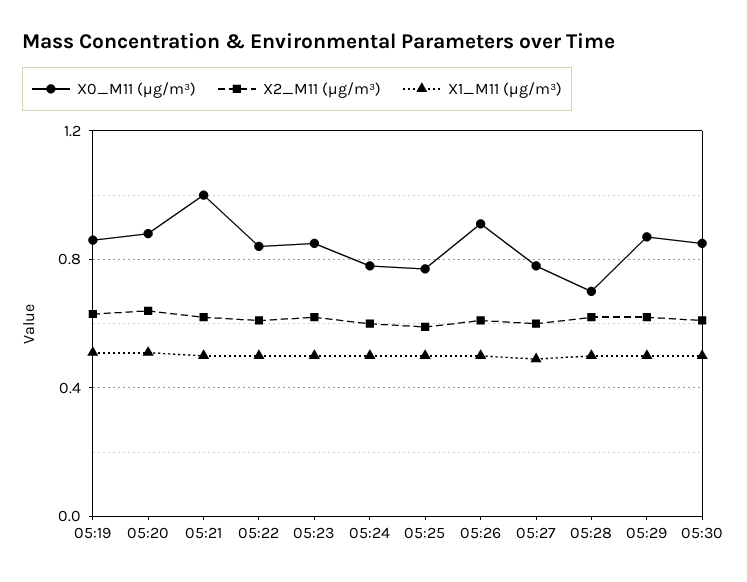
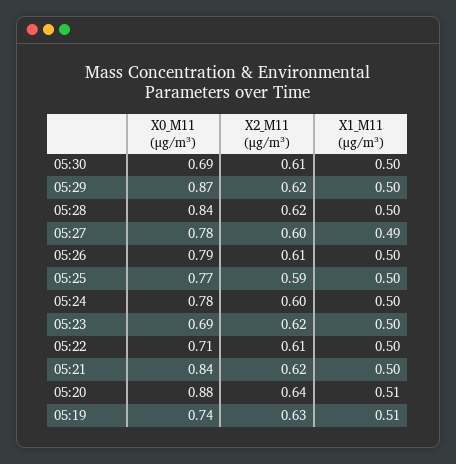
  {
    "X0_M11 (μg/m³)": {
-     "05:19": 0.85,
+     "05:19": 0.74,
      "05:20": 0.88,
-     "05:21": 1,
+     "05:21": 0.84,
-     "05:22": 0.85,
+     "05:22": 0.71,
-     "05:23": 0.85,
+     "05:23": 0.69,
      "05:24": 0.78,
      "05:25": 0.77,
-     "05:26": 0.9,
+     "05:26": 0.79,
      "05:27": 0.78,
-     "05:28": 0.7,
+     "05:28": 0.84,
      "05:29": 0.87,
-     "05:30": 0.85
+     "05:30": 0.69
    },
    "X2_M11 (μg/m³)": {
      "05:19": 0.63,
      "05:20": 0.64,
      "05:21": 0.62,
      "05:22": 0.61,
      "05:23": 0.62,
      "05:24": 0.6,
      "05:25": 0.59,
      "05:26": 0.61,
      "05:27": 0.6,
      "05:28": 0.62,
      "05:29": 0.62,
      "05:30": 0.61
    },
    "X1_M11 (μg/m³)": {
      "05:19": 0.51,
      "05:20": 0.51,
      "05:21": 0.5,
      "05:22": 0.5,
      "05:23": 0.5,
      "05:24": 0.5,
      "05:25": 0.5,
      "05:26": 0.5,
      "05:27": 0.49,
      "05:28": 0.5,
      "05:29": 0.5,
      "05:30": 0.5
    }
  }

